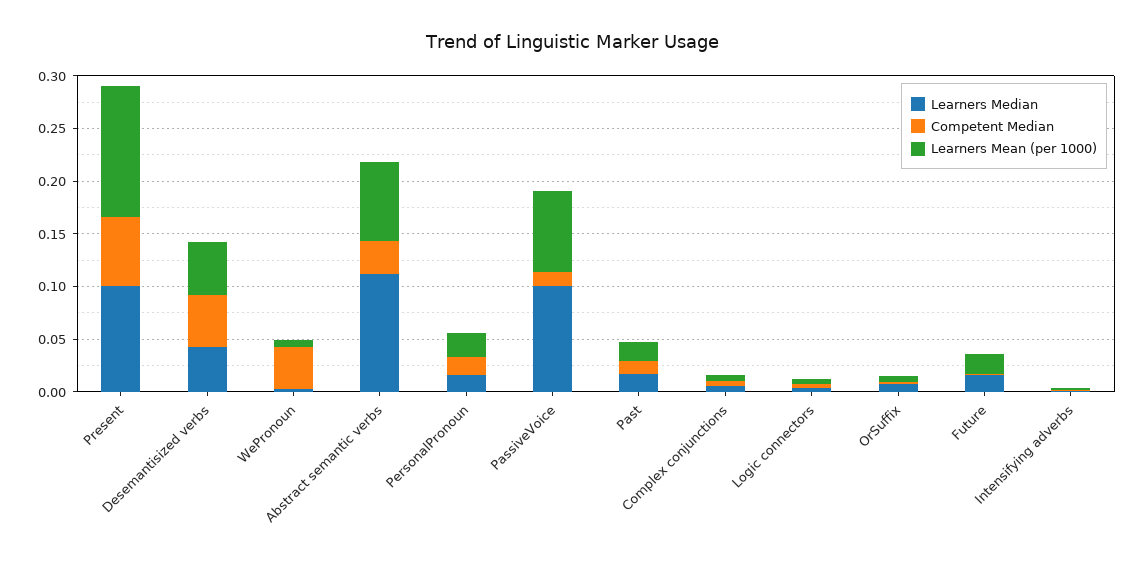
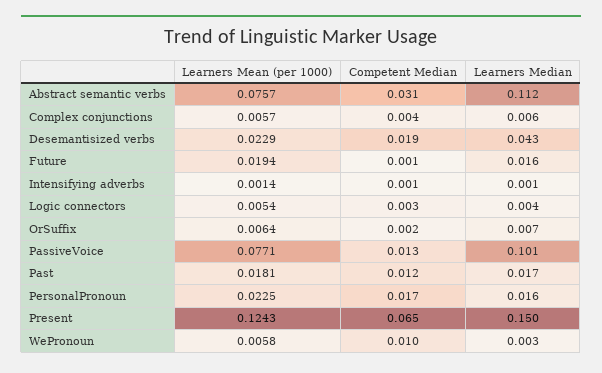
  {
    "Learners Median": {
-     "Present": 0.1,
+     "Present": 0.15,
      "Desemantisized verbs": 0.043,
      "WePronoun": 0.003,
      "Abstract semantic verbs": 0.112,
      "PersonalPronoun": 0.016,
      "PassiveVoice": 0.101,
      "Past": 0.017,
      "Complex conjunctions": 0.006,
      "Logic connectors": 0.004,
      "OrSuffix": 0.007,
      "Future": 0.016,
      "Intensifying adverbs": 0.001
    },
    "Competent Median": {
      "Present": 0.065,
-     "Desemantisized verbs": 0.05,
+     "Desemantisized verbs": 0.019,
-     "WePronoun": 0.04,
+     "WePronoun": 0.01,
      "Abstract semantic verbs": 0.031,
      "PersonalPronoun": 0.017,
      "PassiveVoice": 0.013,
      "Past": 0.012,
      "Complex conjunctions": 0.004,
      "Logic connectors": 0.003,
      "OrSuffix": 0.002,
      "Future": 0.001,
      "Intensifying adverbs": 0.001
    },
    "Learners Mean (per 1000)": {
      "Present": 0.1243,
-     "Desemantisized verbs": 0.05,
+     "Desemantisized verbs": 0.0229,
      "WePronoun": 0.0058,
      "Abstract semantic verbs": 0.0757,
      "PersonalPronoun": 0.0225,
      "PassiveVoice": 0.0771,
      "Past": 0.0181,
      "Complex conjunctions": 0.0057,
      "Logic connectors": 0.0054,
      "OrSuffix": 0.0064,
      "Future": 0.0194,
      "Intensifying adverbs": 0.0014
    }
  }

